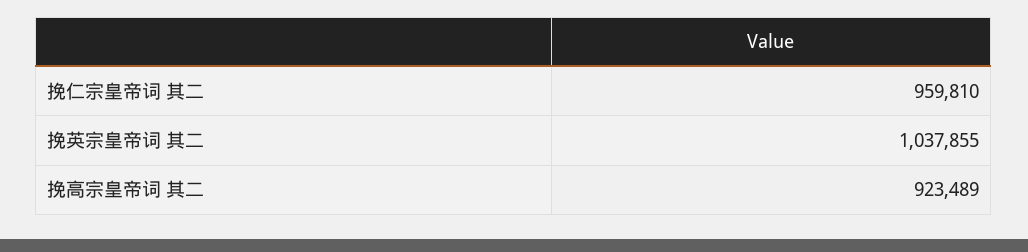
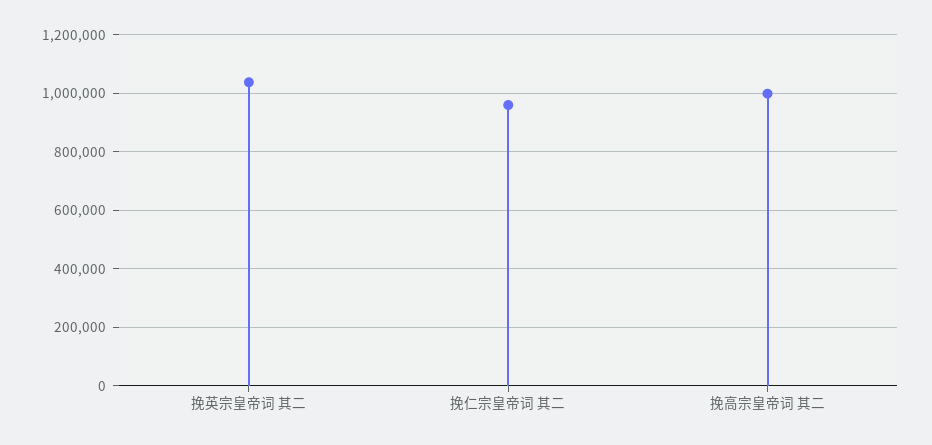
  {
    "挽仁宗皇帝词 其二": 959810,
    "挽英宗皇帝词 其二": 1037855,
-   "挽高宗皇帝词 其二": 923489
+   "挽高宗皇帝词 其二": 1000000
  }

